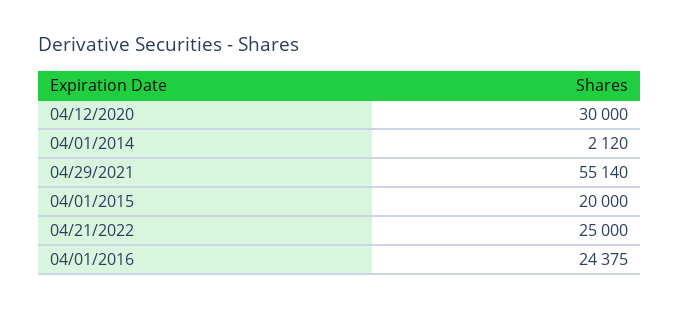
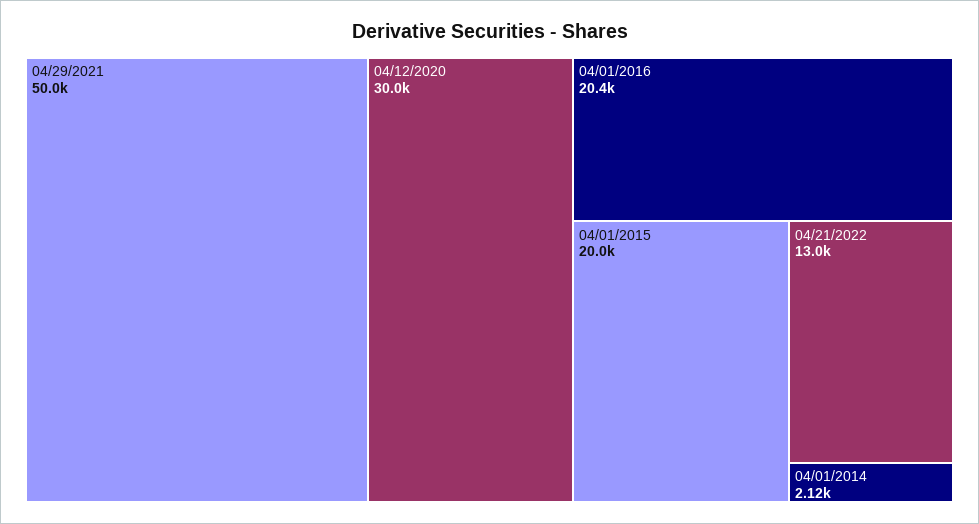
  {
    "04/12/2020": 30000,
    "04/01/2014": 2120,
-   "04/29/2021": 55140,
+   "04/29/2021": 50000,
    "04/01/2015": 20000,
-   "04/21/2022": 25000,
+   "04/21/2022": 13000,
-   "04/01/2016": 24375
+   "04/01/2016": 20400
  }

